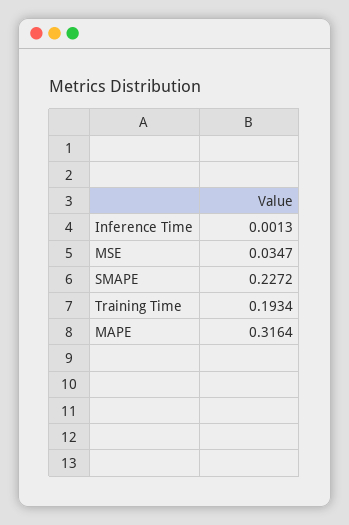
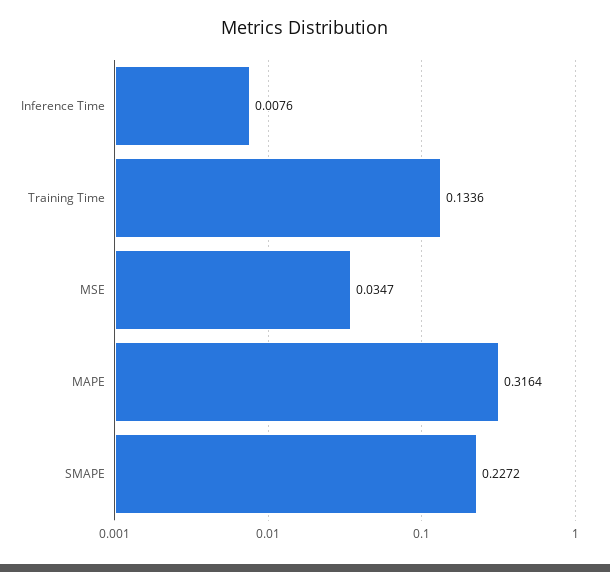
  {
-   "Inference Time": 0.0013,
+   "Inference Time": 0.0076,
    "MSE": 0.0347,
    "SMAPE": 0.2272,
-   "Training Time": 0.1934,
+   "Training Time": 0.1336,
    "MAPE": 0.3164
  }

